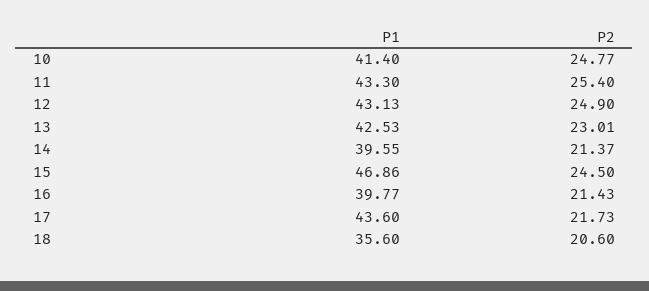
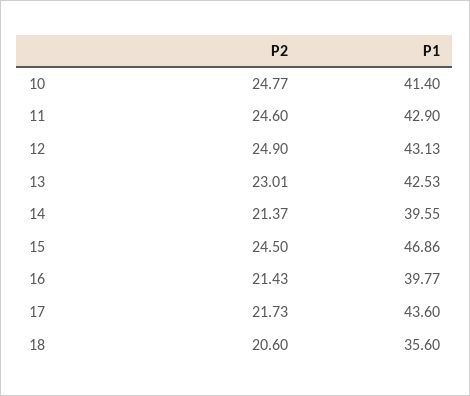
  {
    "P1": {
      "10": 41.4,
-     "11": 43.3,
+     "11": 42.9,
      "12": 43.13,
      "13": 42.53,
      "14": 39.55,
      "15": 46.86,
      "16": 39.77,
      "17": 43.6,
      "18": 35.6
    },
    "P2": {
      "10": 24.77,
-     "11": 25.4,
+     "11": 24.6,
      "12": 24.9,
      "13": 23.01,
      "14": 21.37,
      "15": 24.5,
      "16": 21.43,
      "17": 21.73,
      "18": 20.6
    }
  }

